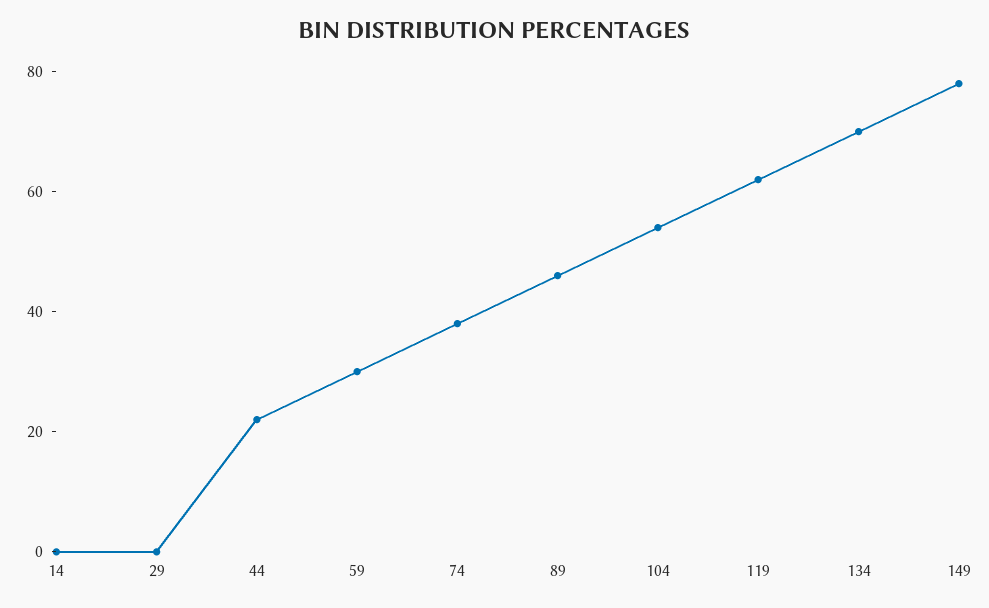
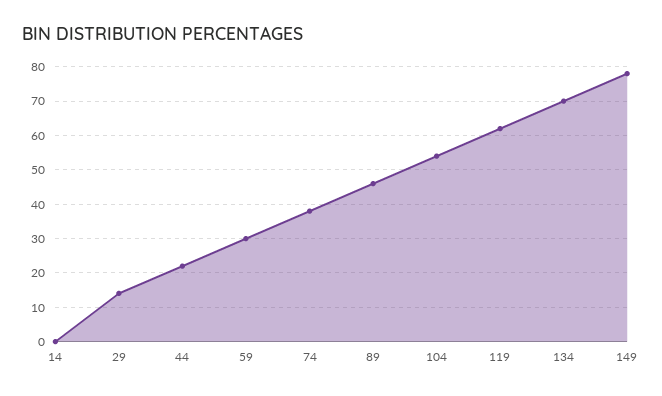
  {
    "14": 0,
-   "29": 0,
+   "29": 15,
    "44": 20,
    "59": 30,
    "74": 40,
    "89": 45,
    "104": 55,
    "119": 60,
    "134": 70,
    "149": 80
  }

